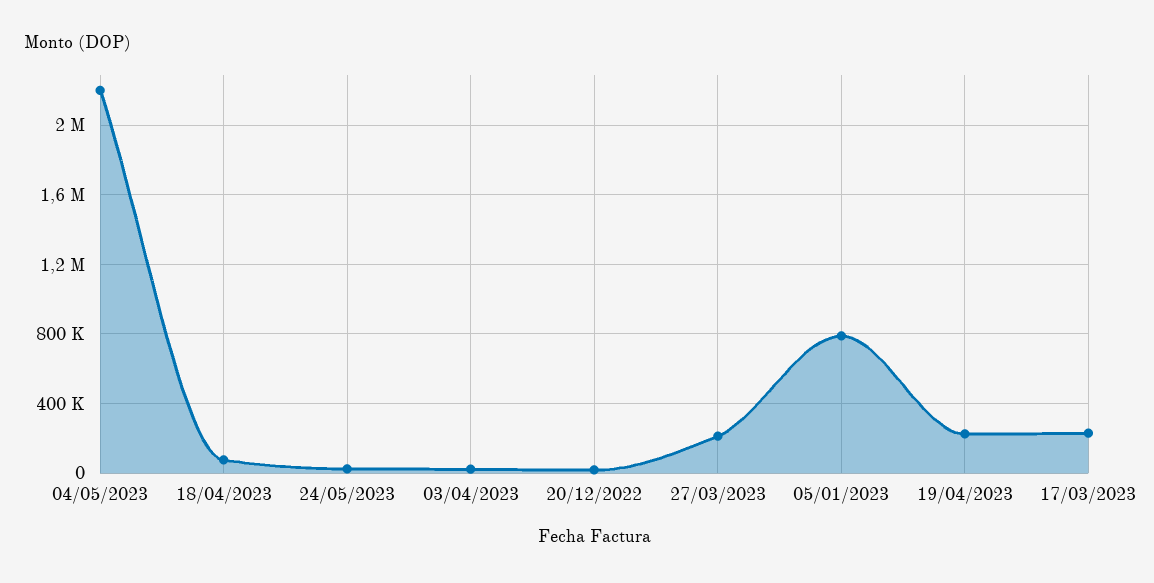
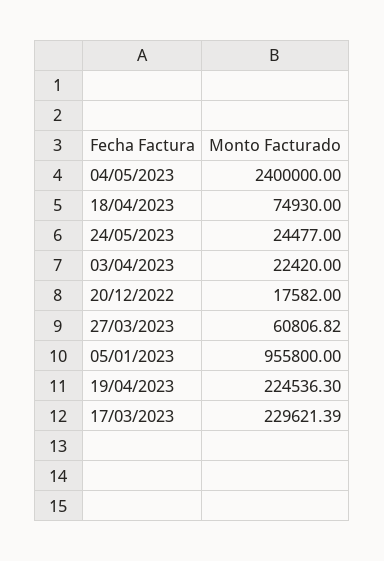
  {
-   "04/05/2023": 2200000,
+   "04/05/2023": 2400000,
    "18/04/2023": 74930,
    "24/05/2023": 24477,
    "03/04/2023": 22420,
    "20/12/2022": 17582,
-   "27/03/2023": 200000,
+   "27/03/2023": 60806.82,
-   "05/01/2023": 800000,
+   "05/01/2023": 955800,
    "19/04/2023": 224536.3,
    "17/03/2023": 229621.39
  }

